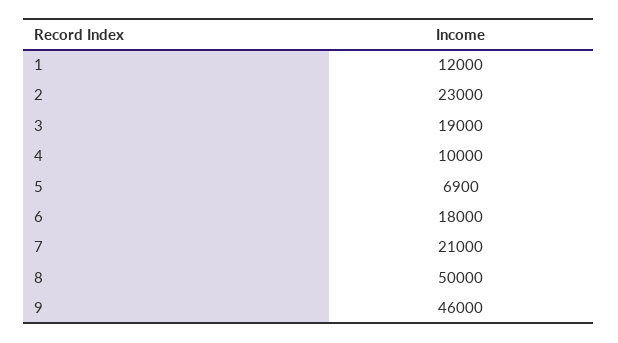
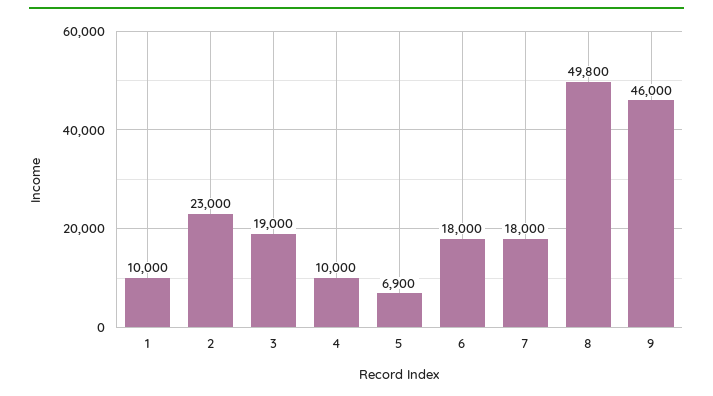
  {
-   "1": 12000,
+   "1": 10000,
    "2": 23000,
    "3": 19000,
    "4": 10000,
    "5": 6900,
    "6": 18000,
-   "7": 21000,
+   "7": 18000,
-   "8": 50000,
+   "8": 49800,
    "9": 46000
  }

